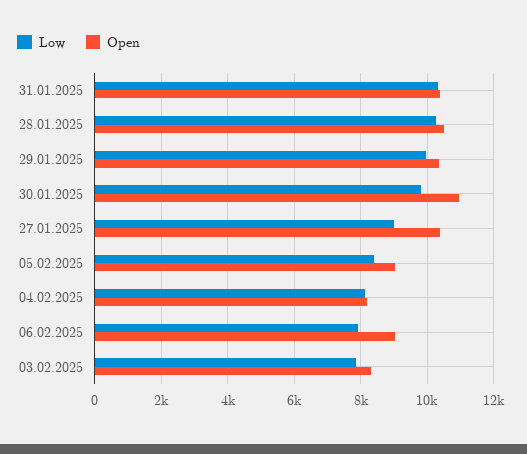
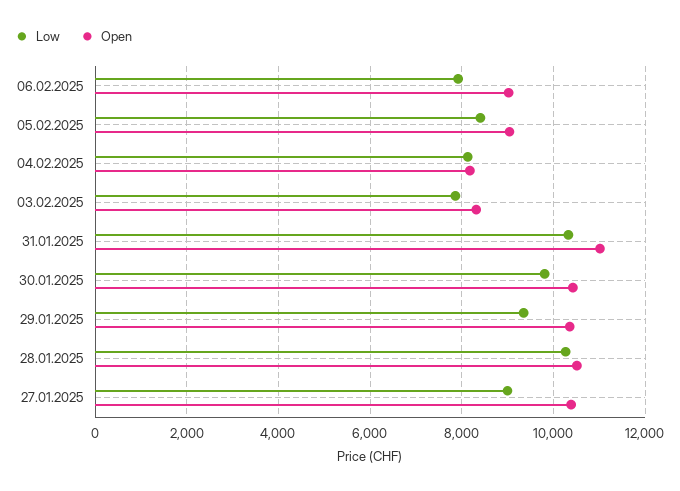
  {
    "Low": {
      "31.01.2025": 10400,
      "28.01.2025": 10200,
-     "29.01.2025": 10000,
+     "29.01.2025": 9400,
      "30.01.2025": 9800,
      "27.01.2025": 9000,
      "05.02.2025": 8400,
      "04.02.2025": 8200,
      "06.02.2025": 8000,
      "03.02.2025": 7800
    },
    "Open": {
-     "31.01.2025": 10400,
+     "31.01.2025": 11000,
      "28.01.2025": 10600,
      "29.01.2025": 10400,
-     "30.01.2025": 11000,
+     "30.01.2025": 10400,
      "27.01.2025": 10400,
      "05.02.2025": 9000,
      "04.02.2025": 8200,
      "06.02.2025": 9000,
      "03.02.2025": 8400
    }
  }

